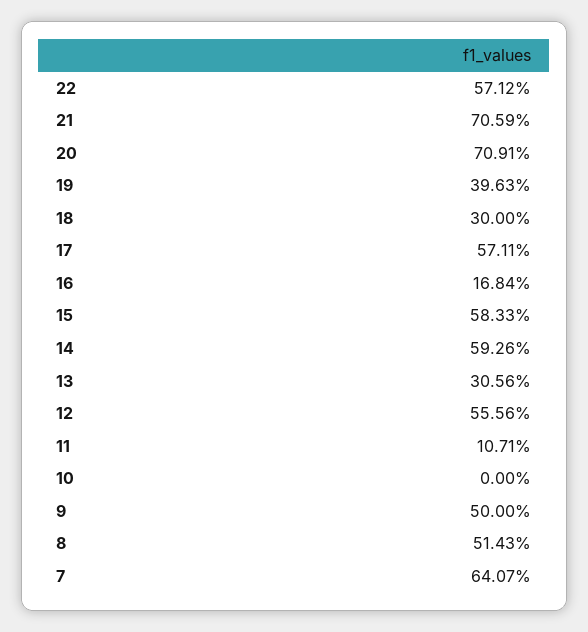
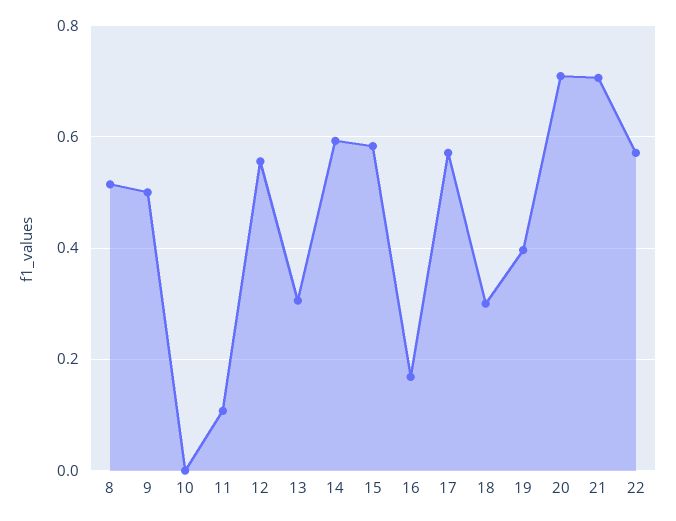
  {
    "22": 0.5712,
    "21": 0.7059,
    "20": 0.7091,
    "19": 0.3963,
    "18": 0.3,
    "17": 0.5711,
    "16": 0.1684,
    "15": 0.5833,
    "14": 0.5926,
    "13": 0.3056,
    "12": 0.5556,
    "11": 0.1071,
    "10": 0,
    "9": 0.5,
-   "8": 0.5143,
+   "8": 0.5143
-   "7": 0.6407
  }

